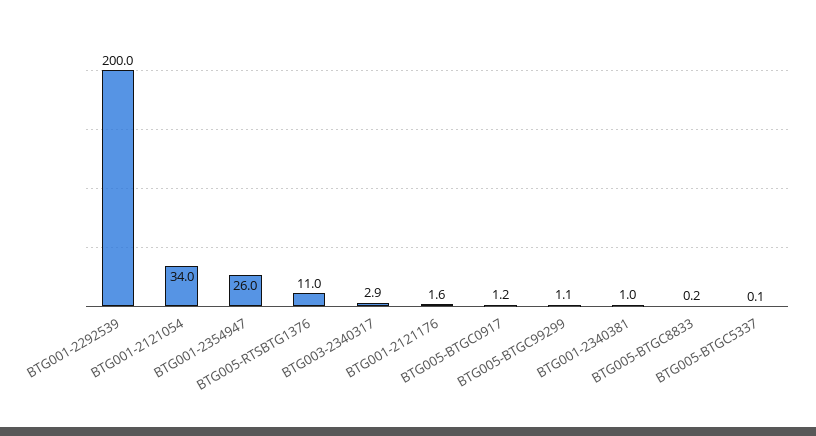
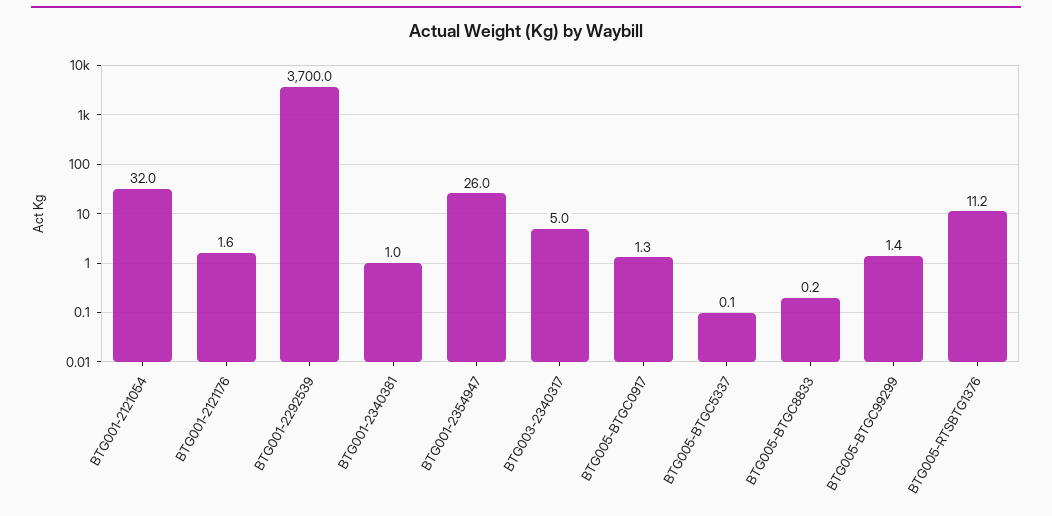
  {
-   "BTG001-2292539": 200,
+   "BTG001-2292539": 3700,
-   "BTG001-2121054": 34,
+   "BTG001-2121054": 32,
    "BTG001-2354947": 26,
-   "BTG005-RTSBTG1376": 11,
+   "BTG005-RTSBTG1376": 11.2,
-   "BTG003-2340317": 2.9,
+   "BTG003-2340317": 5,
    "BTG001-2121176": 1.6,
-   "BTG005-BTGC0917": 1.2,
+   "BTG005-BTGC0917": 1.3,
-   "BTG005-BTGC99299": 1.1,
+   "BTG005-BTGC99299": 1.4,
    "BTG001-2340381": 1,
    "BTG005-BTGC8833": 0.2,
    "BTG005-BTGC5337": 0.1
  }

